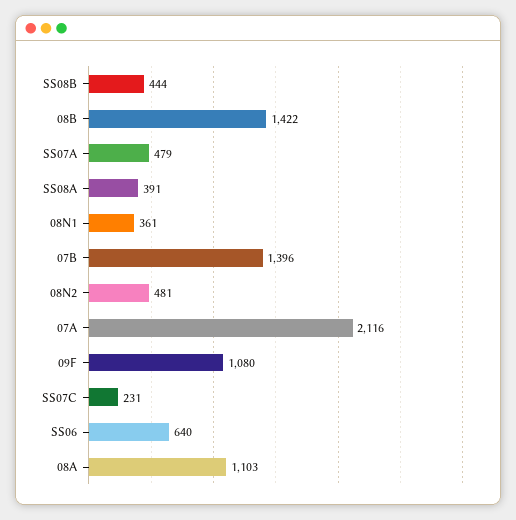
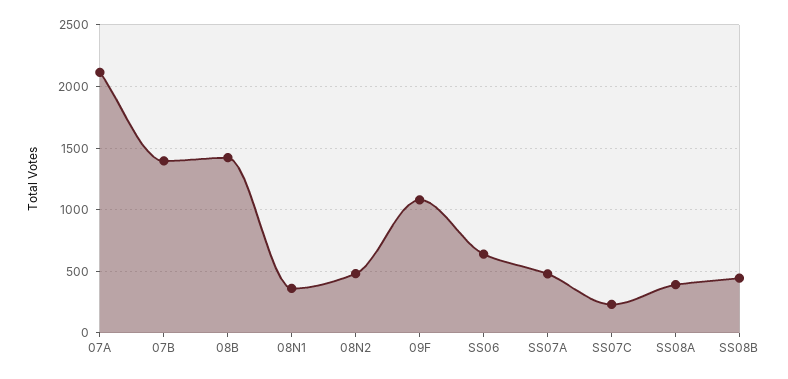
  {
    "SS08B": 444,
    "08B": 1422,
    "SS07A": 479,
    "SS08A": 391,
    "08N1": 361,
    "07B": 1396,
    "08N2": 481,
    "07A": 2116,
    "09F": 1080,
    "SS07C": 231,
-   "SS06": 640,
+   "SS06": 640
-   "08A": 1103
  }

